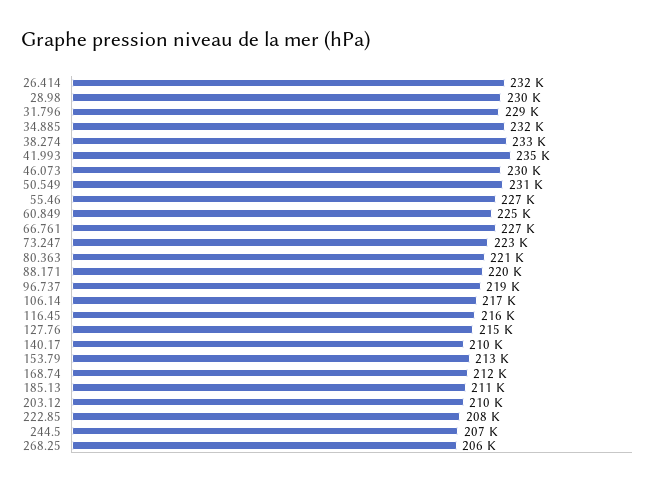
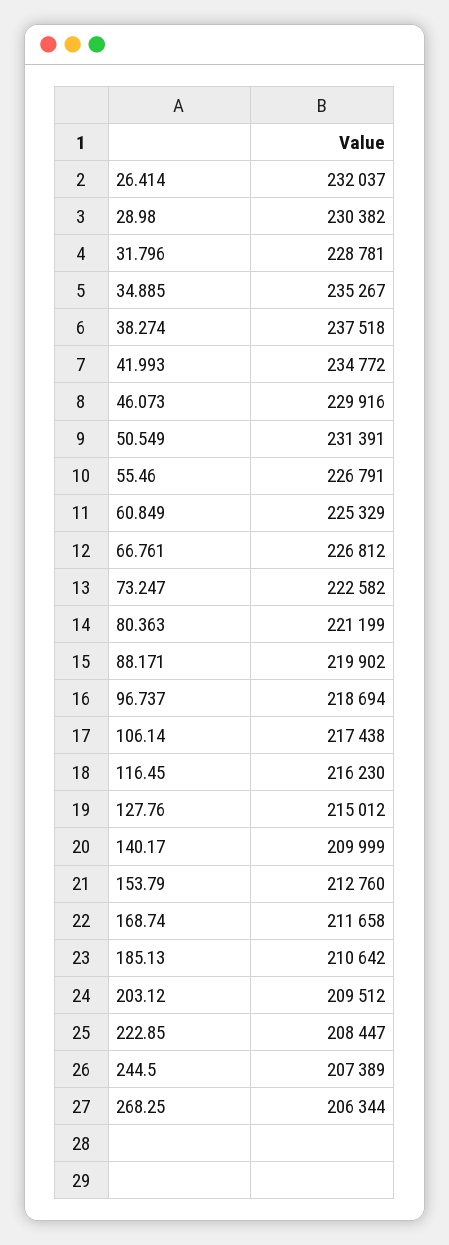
  {
    "26.414": 232037,
    "28.98": 230382,
    "31.796": 228781,
-   "34.885": 232000,
+   "34.885": 235267,
-   "38.274": 233000,
+   "38.274": 237518,
    "41.993": 234772,
    "46.073": 229916,
    "50.549": 231391,
    "55.46": 226791,
    "60.849": 225329,
    "66.761": 226812,
    "73.247": 222582,
    "80.363": 221199,
    "88.171": 219902,
    "96.737": 218694,
    "106.14": 217438,
    "116.45": 216230,
    "127.76": 215012,
    "140.17": 209999,
    "153.79": 212760,
    "168.74": 211658,
    "185.13": 210642,
    "203.12": 209512,
    "222.85": 208447,
    "244.5": 207389,
    "268.25": 206344
  }

